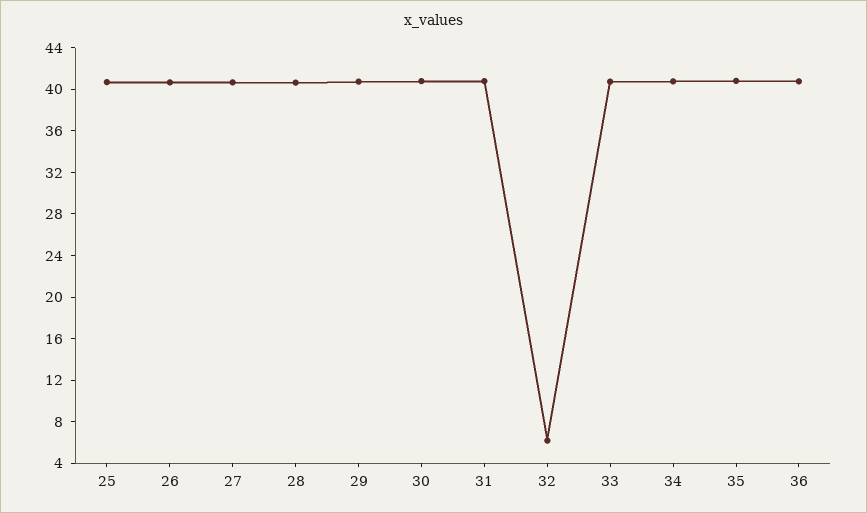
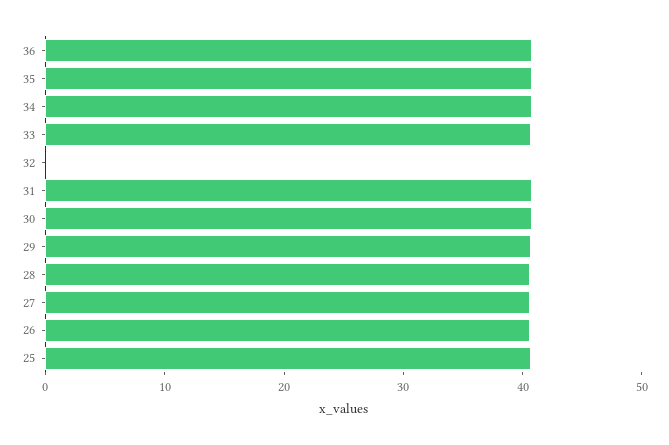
  {
    "25": 41,
    "26": 41,
    "27": 41,
    "28": 41,
    "29": 41,
    "30": 41,
    "31": 41,
-   "32": 6,
+   "32": 0,
    "33": 41,
    "34": 41,
    "35": 41,
    "36": 41
  }

